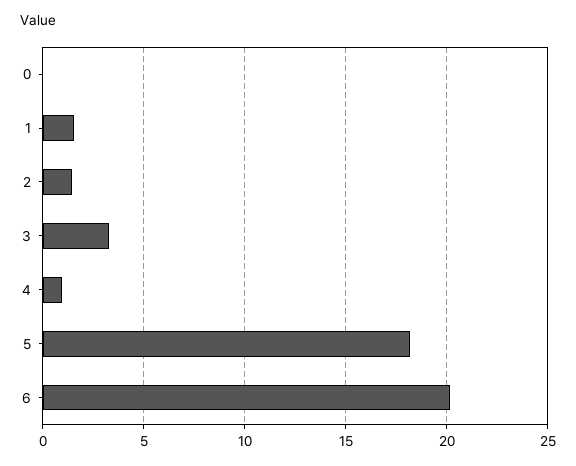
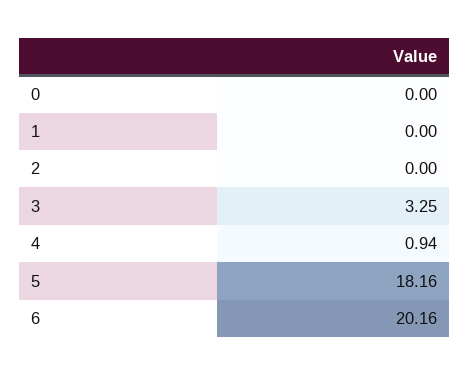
  {
    "0": 0,
-   "1": 1.5,
+   "1": 0,
-   "2": 1.5,
+   "2": 0,
    "3": 3.25,
    "4": 0.94,
    "5": 18.16,
    "6": 20.16
  }

